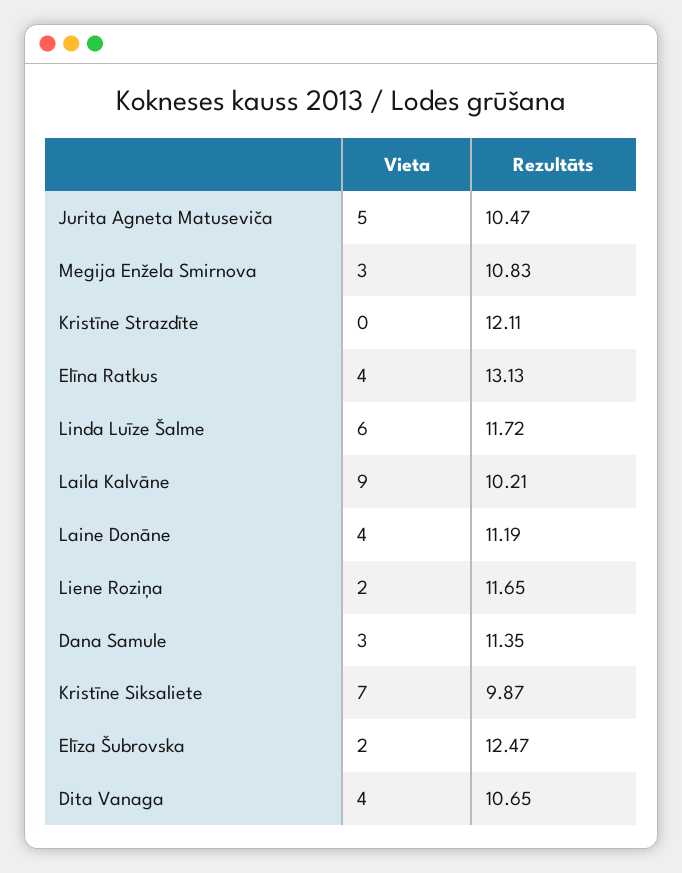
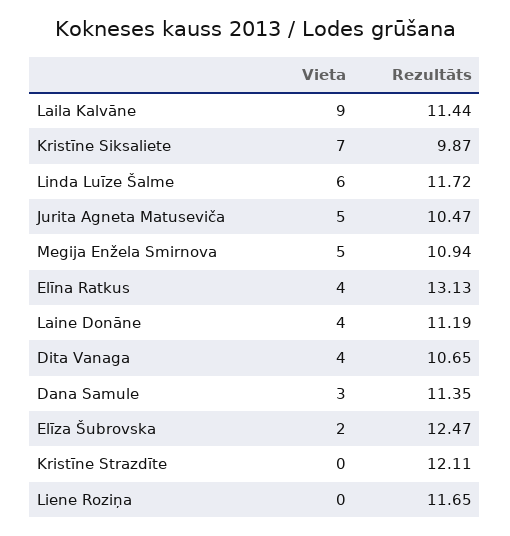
  {
    "Vieta": {
      "Jurita Agneta Matuseviča": 5,
-     "Megija Enžela Smirnova": 3,
+     "Megija Enžela Smirnova": 5,
      "Kristīne Strazdīte": 0,
      "Elīna Ratkus": 4,
      "Linda Luīze Šalme": 6,
      "Laila Kalvāne": 9,
      "Laine Donāne": 4,
-     "Liene Roziņa": 2,
+     "Liene Roziņa": 0,
      "Dana Samule": 3,
      "Kristīne Siksaliete": 7,
      "Elīza Šubrovska": 2,
      "Dita Vanaga": 4
    },
    "Rezultāts": {
      "Jurita Agneta Matuseviča": 10.47,
-     "Megija Enžela Smirnova": 10.83,
+     "Megija Enžela Smirnova": 10.94,
      "Kristīne Strazdīte": 12.11,
      "Elīna Ratkus": 13.13,
      "Linda Luīze Šalme": 11.72,
-     "Laila Kalvāne": 10.21,
+     "Laila Kalvāne": 11.44,
      "Laine Donāne": 11.19,
      "Liene Roziņa": 11.65,
      "Dana Samule": 11.35,
      "Kristīne Siksaliete": 9.87,
      "Elīza Šubrovska": 12.47,
      "Dita Vanaga": 10.65
    }
  }

